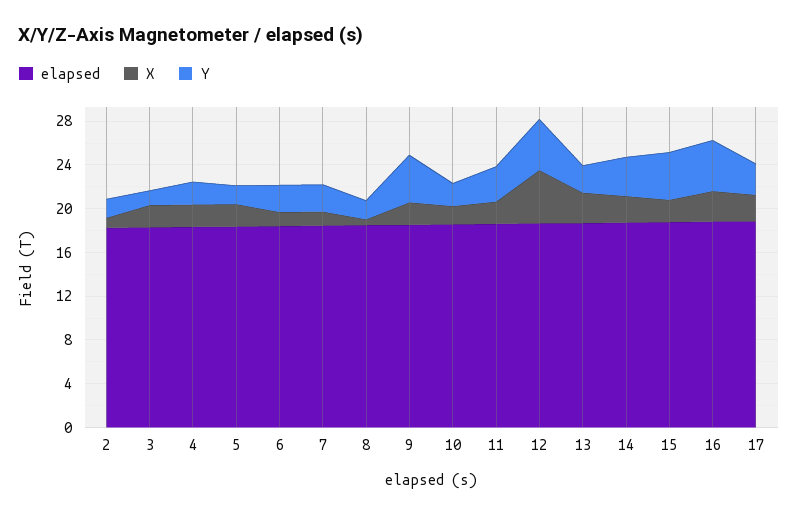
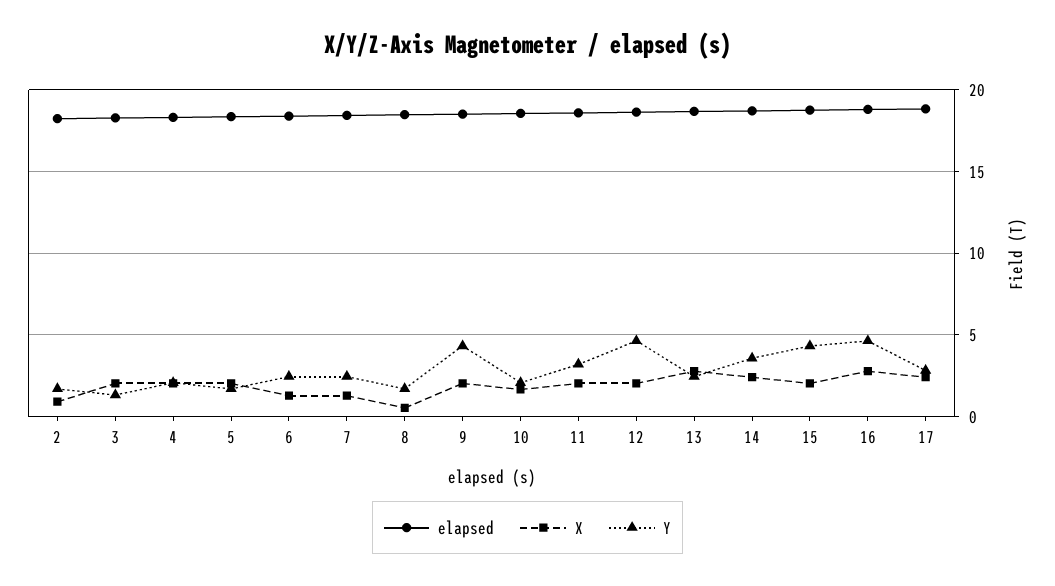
  {
    "elapsed": {
      "2": 18,
      "3": 18.5,
      "4": 18.5,
      "5": 18.5,
      "6": 18.5,
      "7": 18.5,
      "8": 18.5,
      "9": 18.5,
      "10": 18.5,
      "11": 18.5,
      "12": 18.5,
      "13": 18.5,
      "14": 18.5,
      "15": 19,
      "16": 19,
      "17": 19
    },
    "X": {
      "2": 1,
      "3": 2,
      "4": 2,
      "5": 2,
      "6": 1.5,
      "7": 1.5,
      "8": 0.5,
      "9": 2,
      "10": 1.5,
      "11": 2,
-     "12": 5,
+     "12": 2,
      "13": 3,
      "14": 2.5,
      "15": 2,
      "16": 3,
      "17": 2.5
    },
    "Y": {
      "2": 1.5,
      "3": 1.5,
      "4": 2,
      "5": 1.5,
      "6": 2.5,
      "7": 2.5,
      "8": 1.5,
      "9": 4.5,
      "10": 2,
      "11": 3,
      "12": 4.5,
      "13": 2.5,
      "14": 3.5,
      "15": 4.5,
      "16": 4.5,
      "17": 3
    }
  }

